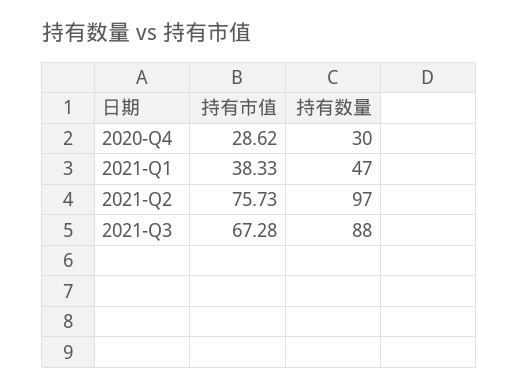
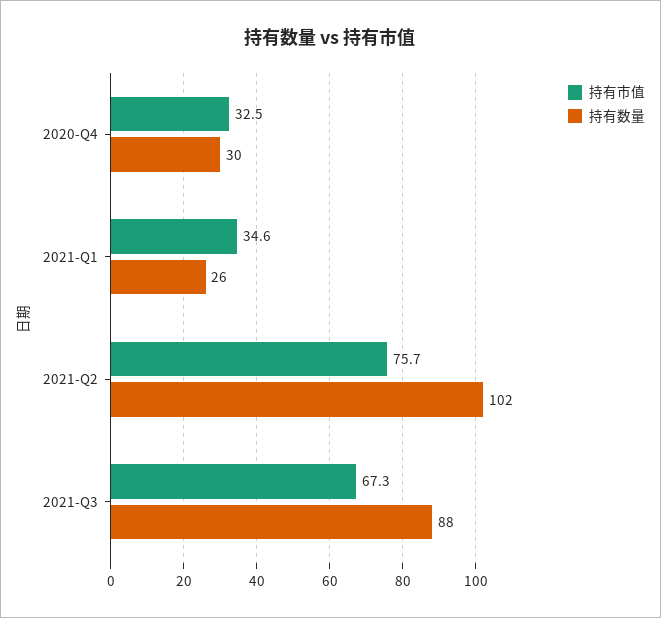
  {
    "持有市值": {
-     "2020-Q4": 28.62,
+     "2020-Q4": 32.5,
-     "2021-Q1": 38.33,
+     "2021-Q1": 34.6,
      "2021-Q2": 75.73,
      "2021-Q3": 67.28
    },
    "持有数量": {
      "2020-Q4": 30,
-     "2021-Q1": 47,
+     "2021-Q1": 26,
-     "2021-Q2": 97,
+     "2021-Q2": 102,
      "2021-Q3": 88
    }
  }

